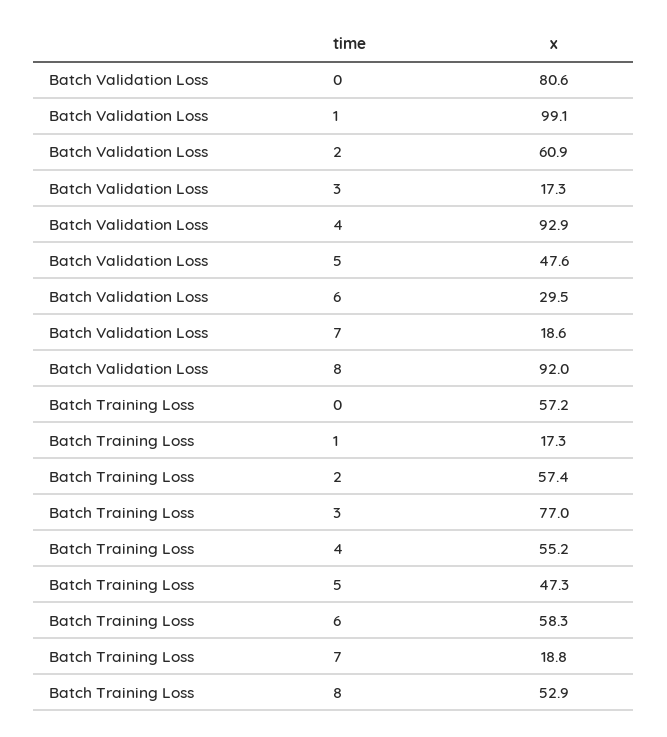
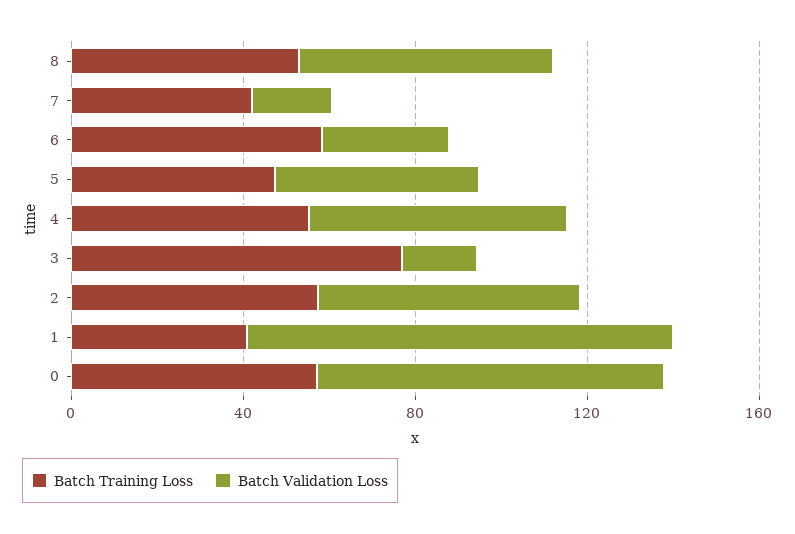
  {
    "Batch Validation Loss": {
      "0": 80.6,
      "1": 99.1,
      "2": 60.9,
      "3": 17.3,
-     "4": 92.9,
+     "4": 60,
      "5": 47.6,
      "6": 29.5,
      "7": 18.6,
-     "8": 92
+     "8": 60
    },
    "Batch Training Loss": {
      "0": 57.2,
-     "1": 17.3,
+     "1": 40,
      "2": 57.4,
      "3": 77,
      "4": 55.2,
      "5": 47.3,
      "6": 58.3,
-     "7": 18.8,
+     "7": 40,
      "8": 52.9
    }
  }

